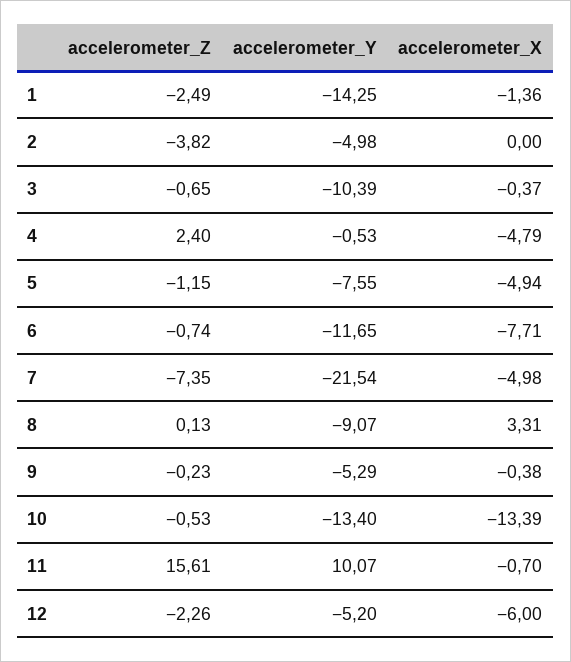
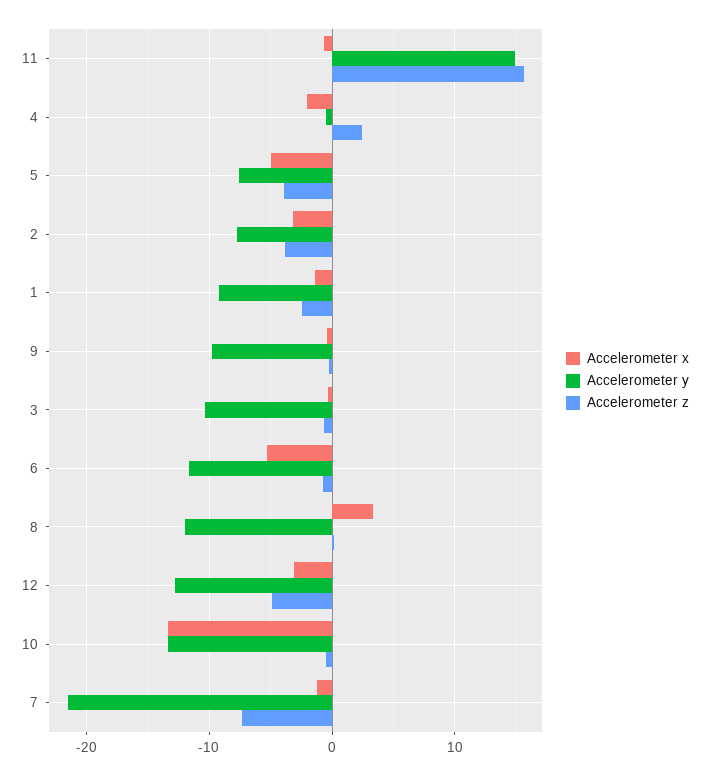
  {
    "accelerometer_Z": {
      "1": -2.49,
      "2": -3.82,
      "3": -0.65,
      "4": 2.4,
-     "5": -1.15,
+     "5": -4,
      "6": -0.74,
      "7": -7.35,
      "8": 0.13,
      "9": -0.23,
      "10": -0.53,
      "11": 15.61,
-     "12": -2.26
+     "12": -5
    },
    "accelerometer_Y": {
-     "1": -14.25,
+     "1": -9,
-     "2": -4.98,
+     "2": -8,
      "3": -10.39,
      "4": -0.53,
      "5": -7.55,
      "6": -11.65,
      "7": -21.54,
-     "8": -9.07,
+     "8": -12,
-     "9": -5.29,
+     "9": -10,
      "10": -13.4,
-     "11": 10.07,
+     "11": 15,
-     "12": -5.2
+     "12": -13
    },
    "accelerometer_X": {
      "1": -1.36,
-     "2": 0,
+     "2": -3,
      "3": -0.37,
-     "4": -4.79,
+     "4": -2,
      "5": -4.94,
-     "6": -7.71,
+     "6": -5,
-     "7": -4.98,
+     "7": -1,
      "8": 3.31,
      "9": -0.38,
      "10": -13.39,
      "11": -0.7,
-     "12": -6
+     "12": -3
    }
  }

